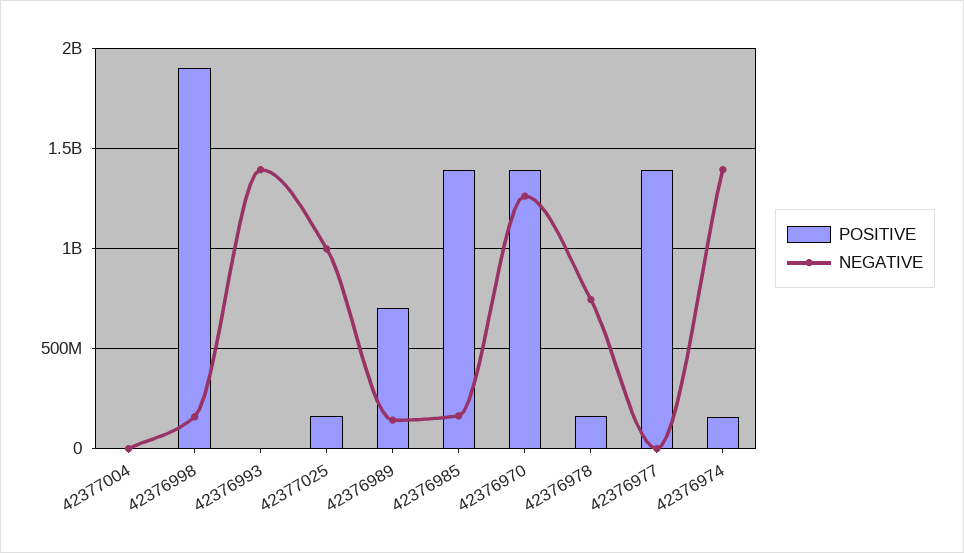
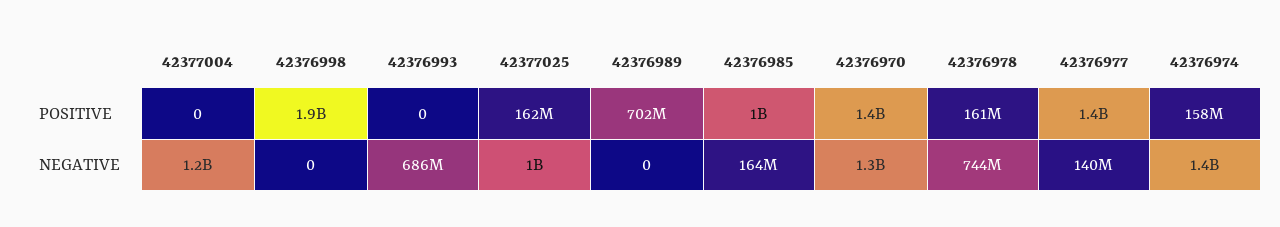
  {
    "POSITIVE": {
      "42377004": 0,
      "42376998": 1900000000,
      "42376993": 0,
      "42377025": 162000000,
      "42376989": 702000000,
-     "42376985": 1400000000,
+     "42376985": 1000000000,
      "42376970": 1400000000,
      "42376978": 161000000,
      "42376977": 1400000000,
      "42376974": 158000000
    },
    "NEGATIVE": {
-     "42377004": 0,
+     "42377004": 1200000000,
-     "42376998": 150000000,
+     "42376998": 0,
-     "42376993": 1400000000,
+     "42376993": 686000000,
      "42377025": 1000000000,
-     "42376989": 150000000,
+     "42376989": 0,
      "42376985": 164000000,
      "42376970": 1300000000,
      "42376978": 744000000,
-     "42376977": 0,
+     "42376977": 140000000,
      "42376974": 1400000000
    }
  }

